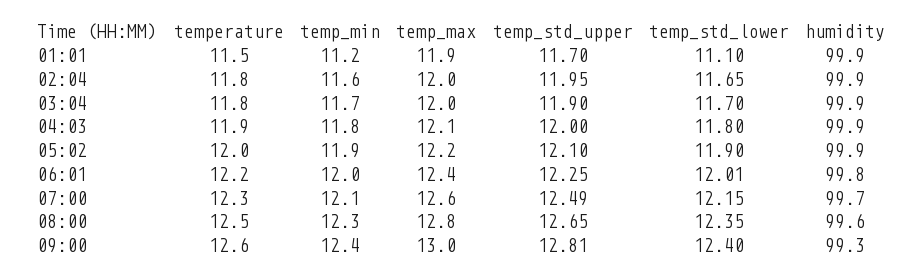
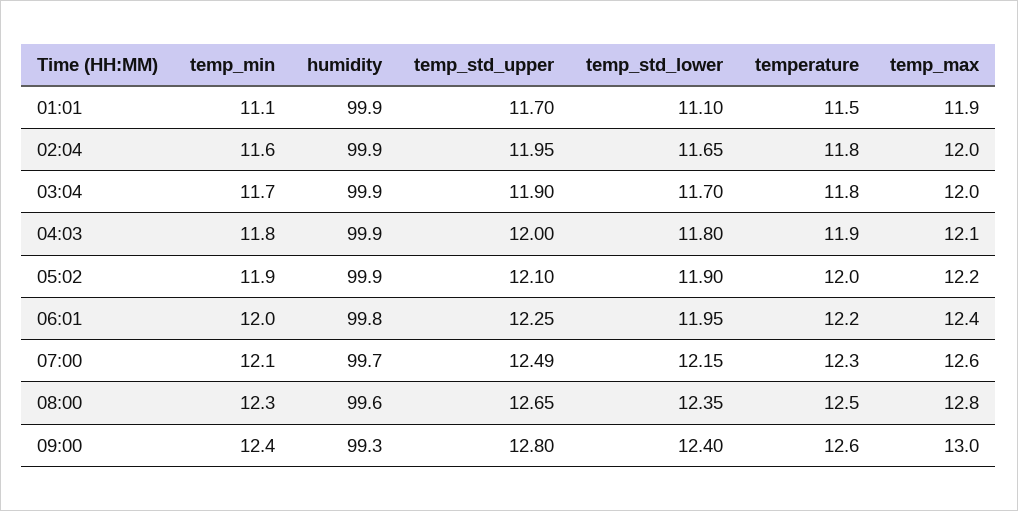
  {
    "temperature": {
      "01:01": 11.5,
      "02:04": 11.8,
      "03:04": 11.8,
      "04:03": 11.9,
      "05:02": 12,
      "06:01": 12.2,
      "07:00": 12.3,
      "08:00": 12.5,
      "09:00": 12.6
    },
    "temp_min": {
-     "01:01": 11.2,
+     "01:01": 11.1,
      "02:04": 11.6,
      "03:04": 11.7,
      "04:03": 11.8,
      "05:02": 11.9,
      "06:01": 12,
      "07:00": 12.1,
      "08:00": 12.3,
      "09:00": 12.4
    },
    "temp_max": {
      "01:01": 11.9,
      "02:04": 12,
      "03:04": 12,
      "04:03": 12.1,
      "05:02": 12.2,
      "06:01": 12.4,
      "07:00": 12.6,
      "08:00": 12.8,
      "09:00": 13
    },
    "temp_std_upper": {
      "01:01": 11.7,
      "02:04": 11.95,
      "03:04": 11.9,
      "04:03": 12,
      "05:02": 12.1,
      "06:01": 12.25,
      "07:00": 12.49,
      "08:00": 12.65,
-     "09:00": 12.81
+     "09:00": 12.8
    },
    "temp_std_lower": {
      "01:01": 11.1,
      "02:04": 11.65,
      "03:04": 11.7,
      "04:03": 11.8,
      "05:02": 11.9,
-     "06:01": 12.01,
+     "06:01": 11.95,
      "07:00": 12.15,
      "08:00": 12.35,
      "09:00": 12.4
    },
    "humidity": {
      "01:01": 99.9,
      "02:04": 99.9,
      "03:04": 99.9,
      "04:03": 99.9,
      "05:02": 99.9,
      "06:01": 99.8,
      "07:00": 99.7,
      "08:00": 99.6,
      "09:00": 99.3
    }
  }

